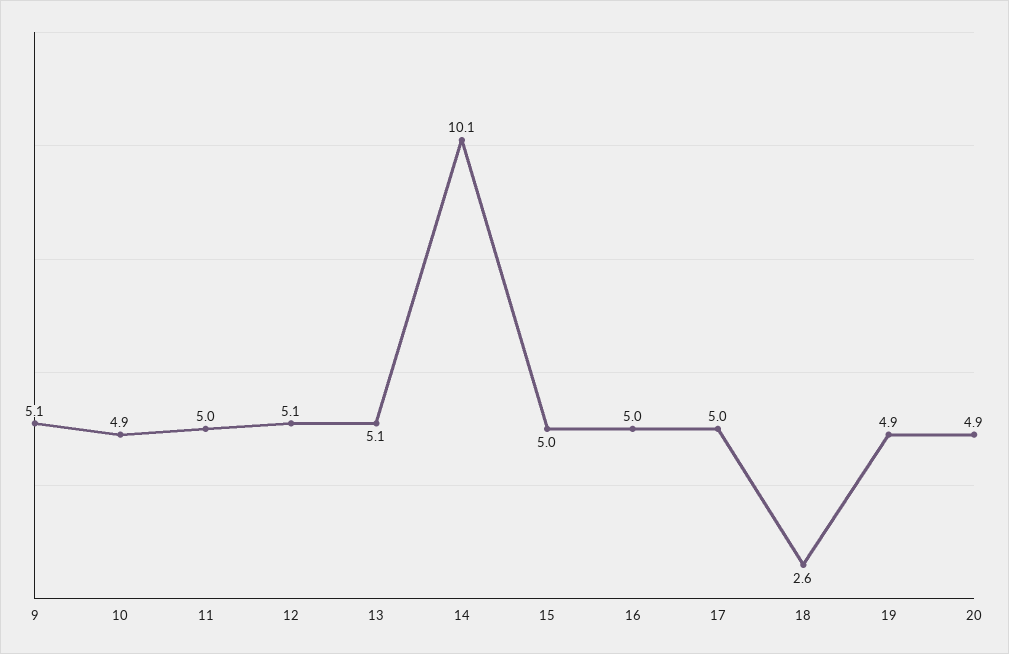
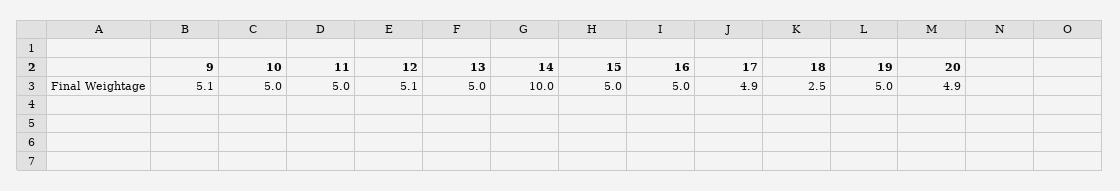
  {
    "9": 5.1,
-   "10": 4.9,
+   "10": 5,
    "11": 5,
    "12": 5.1,
-   "13": 5.1,
+   "13": 5,
-   "14": 10.1,
+   "14": 10,
    "15": 5,
    "16": 5,
-   "17": 5,
+   "17": 4.9,
-   "18": 2.6,
+   "18": 2.5,
-   "19": 4.9,
+   "19": 5,
    "20": 4.9
  }

